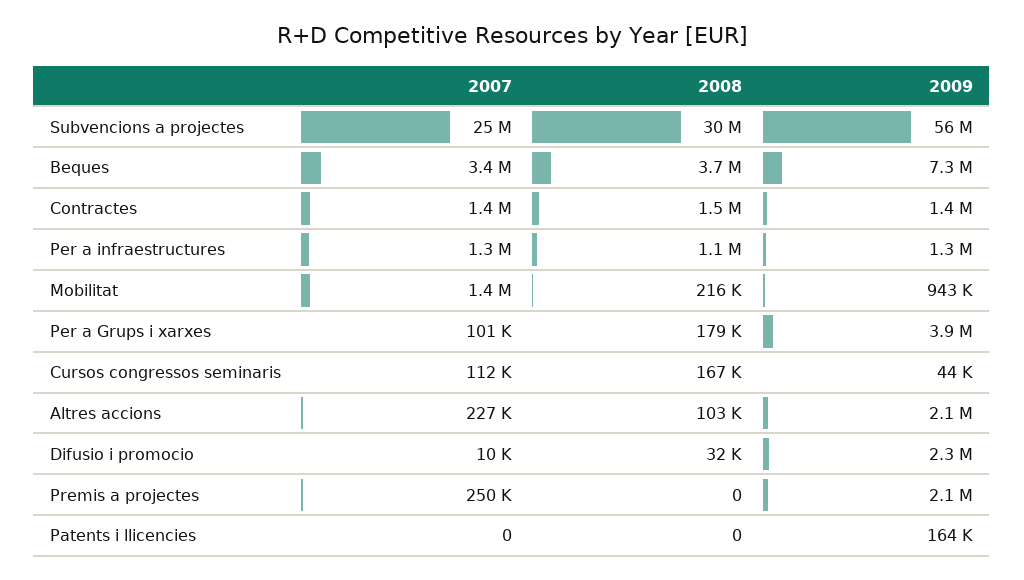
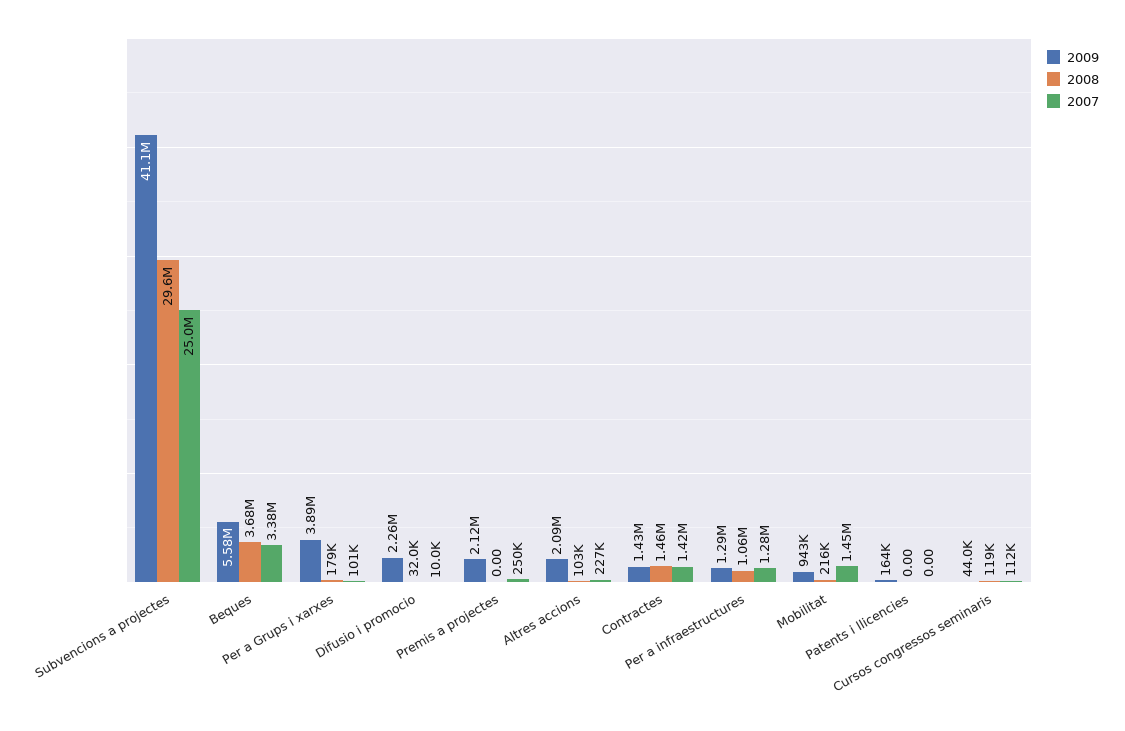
  {
    "2007": {
      "Subvencions a projectes": 25000000,
      "Beques": 3380000,
      "Contractes": 1420000,
      "Per a infraestructures": 1280000,
      "Mobilitat": 1450000,
      "Per a Grups i xarxes": 101000,
      "Cursos congressos seminaris": 112000,
      "Altres accions": 227000,
      "Difusio i promocio": 10000,
      "Premis a projectes": 250000,
      "Patents i llicencies": 0
    },
    "2008": {
      "Subvencions a projectes": 29600000,
      "Beques": 3680000,
      "Contractes": 1460000,
      "Per a infraestructures": 1060000,
      "Mobilitat": 216000,
      "Per a Grups i xarxes": 179000,
-     "Cursos congressos seminaris": 167000,
+     "Cursos congressos seminaris": 119000,
      "Altres accions": 103000,
      "Difusio i promocio": 32000,
      "Premis a projectes": 0,
      "Patents i llicencies": 0
    },
    "2009": {
-     "Subvencions a projectes": 56000000,
+     "Subvencions a projectes": 41100000,
-     "Beques": 7300000,
+     "Beques": 5580000,
      "Contractes": 1430000,
      "Per a infraestructures": 1290000,
      "Mobilitat": 943000,
      "Per a Grups i xarxes": 3890000,
      "Cursos congressos seminaris": 44000,
      "Altres accions": 2090000,
      "Difusio i promocio": 2260000,
      "Premis a projectes": 2120000,
      "Patents i llicencies": 164000
    }
  }

